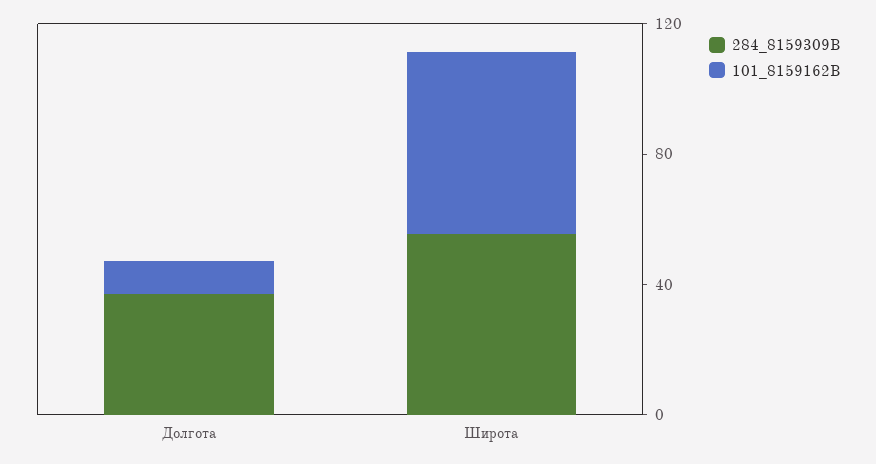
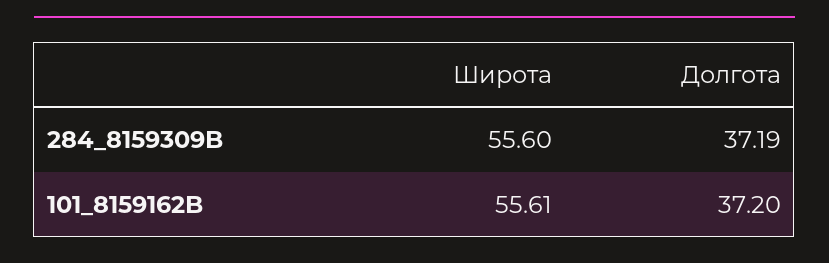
  {
    "284_8159309B": {
      "Долгота": 37.19,
      "Широта": 55.6
    },
    "101_8159162B": {
-     "Долгота": 10,
+     "Долгота": 37.2,
      "Широта": 55.61
    }
  }

